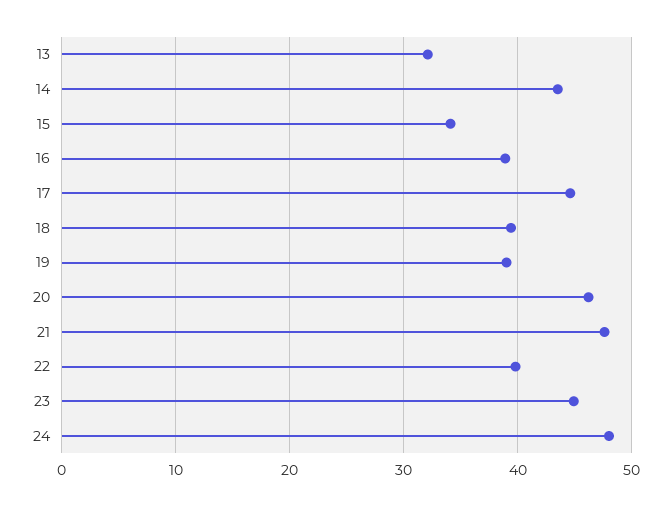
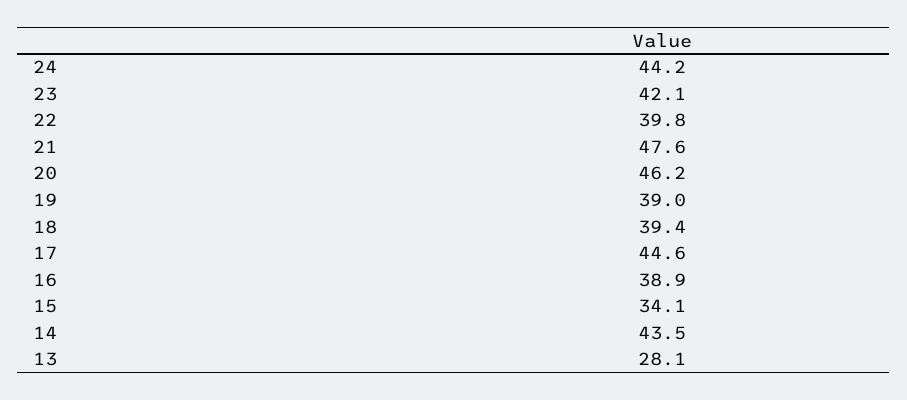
  {
-   "13": 32,
+   "13": 28.1,
    "14": 43.5,
    "15": 34.1,
    "16": 38.9,
    "17": 44.6,
    "18": 39.4,
    "19": 39,
    "20": 46.2,
    "21": 47.6,
    "22": 39.8,
-   "23": 45,
+   "23": 42.1,
-   "24": 48
+   "24": 44.2
  }

